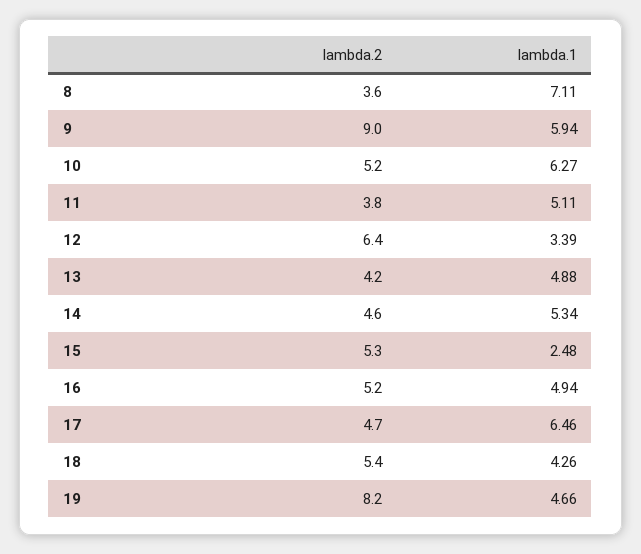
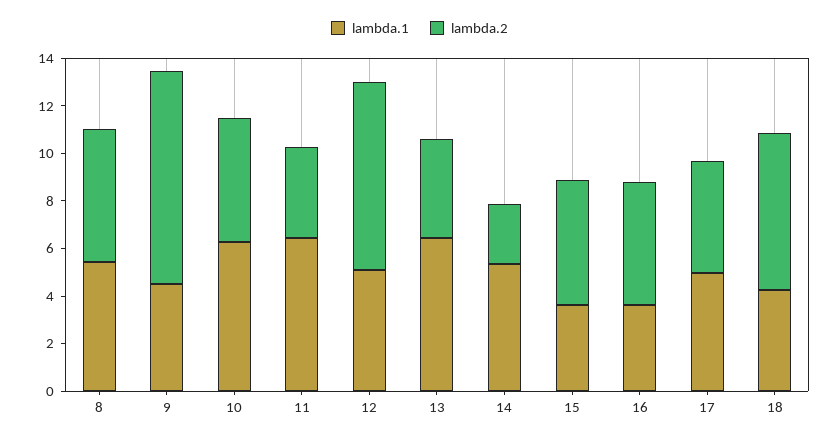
  {
    "lambda.2": {
-     "8": 3.6,
+     "8": 5.5,
      "9": 9,
      "10": 5.2,
      "11": 3.8,
-     "12": 6.4,
+     "12": 8,
      "13": 4.2,
-     "14": 4.6,
+     "14": 2.5,
      "15": 5.3,
      "16": 5.2,
      "17": 4.7,
-     "18": 5.4,
+     "18": 6.5
-     "19": 8.2
    },
    "lambda.1": {
-     "8": 7.11,
+     "8": 5.5,
-     "9": 5.94,
+     "9": 4.5,
      "10": 6.27,
-     "11": 5.11,
+     "11": 6.5,
-     "12": 3.39,
+     "12": 5,
-     "13": 4.88,
+     "13": 6.5,
      "14": 5.34,
-     "15": 2.48,
+     "15": 3.5,
-     "16": 4.94,
+     "16": 3.5,
-     "17": 6.46,
+     "17": 5,
-     "18": 4.26,
+     "18": 4.26
-     "19": 4.66
    }
  }

